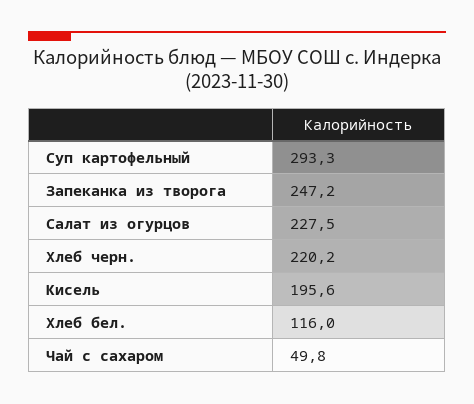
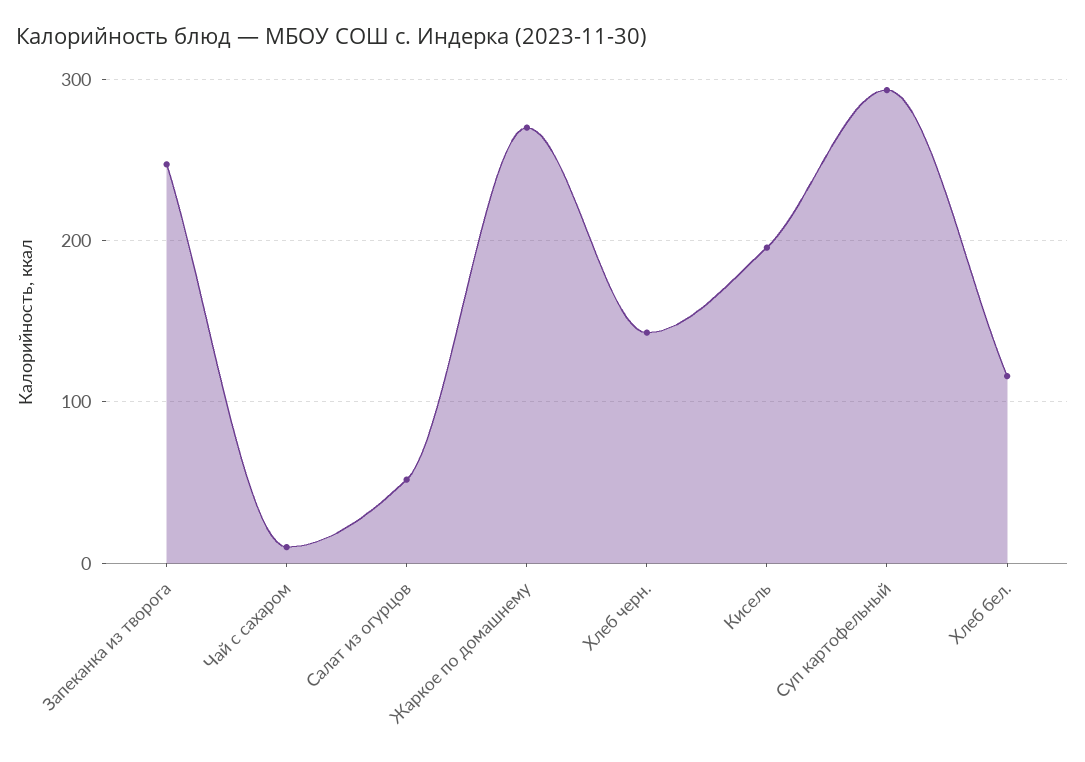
  {
    "Суп картофельный": 293.3,
    "Запеканка из творога": 247.2,
-   "Салат из огурцов": 227.5,
+   "Салат из огурцов": 50,
-   "Хлеб черн.": 220.2,
+   "Хлеб черн.": 140,
    "Кисель": 195.6,
    "Хлеб бел.": 116,
-   "Чай с сахаром": 49.8
+   "Чай с сахаром": 10,
+   "Жаркое по домашнему": 270
  }

